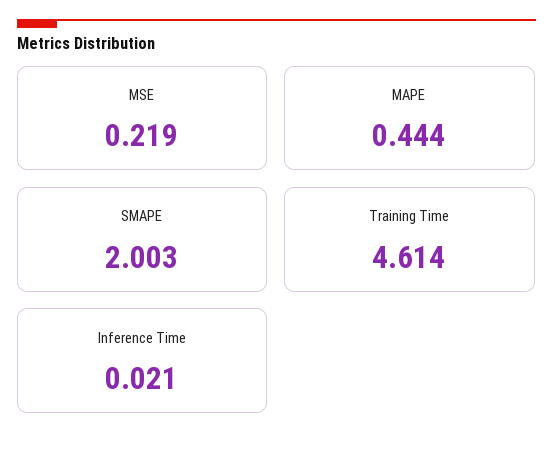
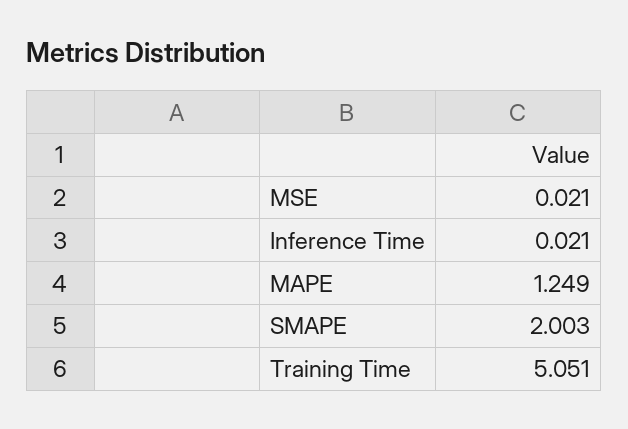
  {
-   "MSE": 0.219,
+   "MSE": 0.021,
-   "MAPE": 0.444,
+   "MAPE": 1.249,
    "SMAPE": 2.003,
-   "Training Time": 4.614,
+   "Training Time": 5.051,
    "Inference Time": 0.021
  }

